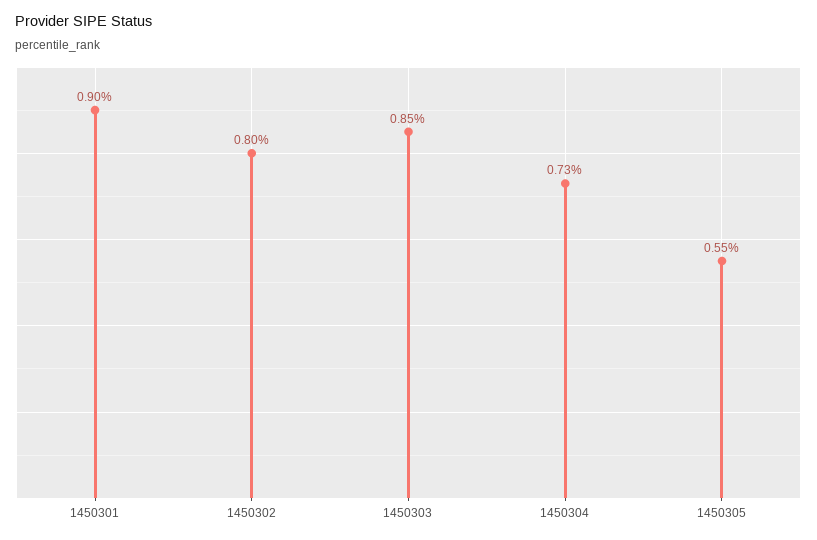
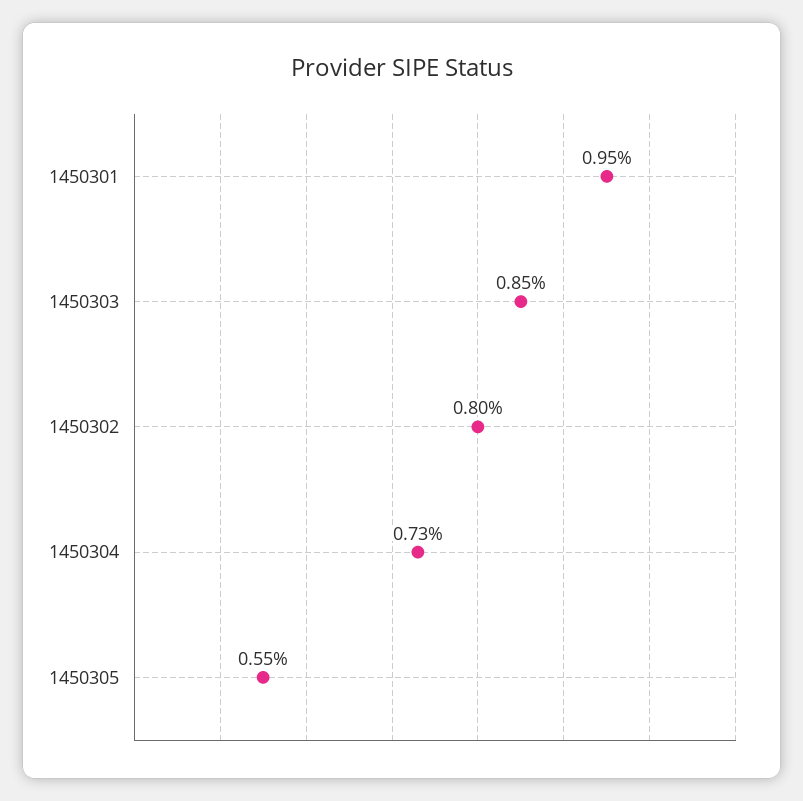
  {
-   "1450301": 0.9,
+   "1450301": 0.95,
    "1450302": 0.8,
    "1450303": 0.85,
    "1450304": 0.73,
    "1450305": 0.55
  }

